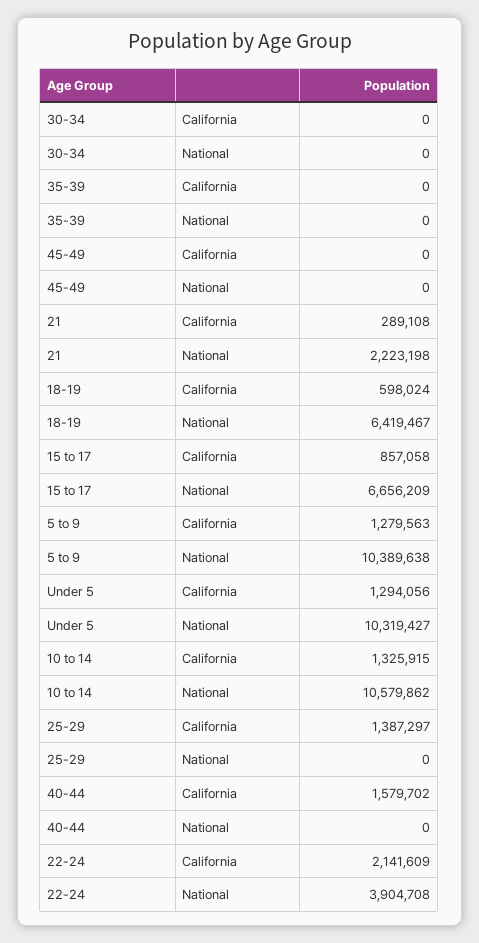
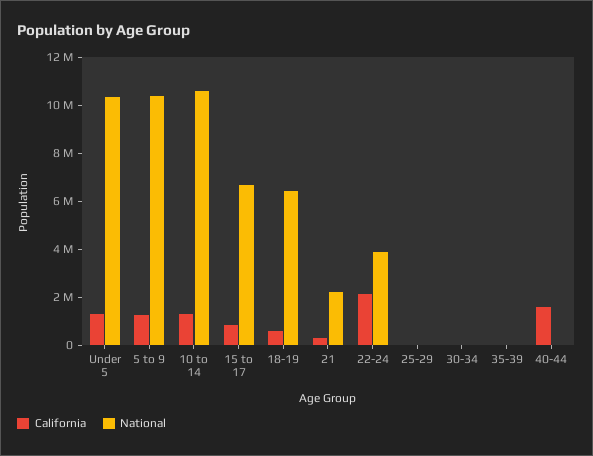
  {
    "California": {
      "30-34": 0,
      "35-39": 0,
-     "45-49": 0,
      "21": 289108,
      "18-19": 598024,
      "15 to 17": 857058,
      "5 to 9": 1279563,
      "Under 5": 1294056,
      "10 to 14": 1325915,
-     "25-29": 1387297,
+     "25-29": 0,
      "40-44": 1579702,
      "22-24": 2141609
    },
    "National": {
      "30-34": 0,
      "35-39": 0,
-     "45-49": 0,
      "21": 2223198,
      "18-19": 6419467,
      "15 to 17": 6656209,
      "5 to 9": 10389638,
      "Under 5": 10319427,
      "10 to 14": 10579862,
      "25-29": 0,
      "40-44": 0,
      "22-24": 3904708
    }
  }

